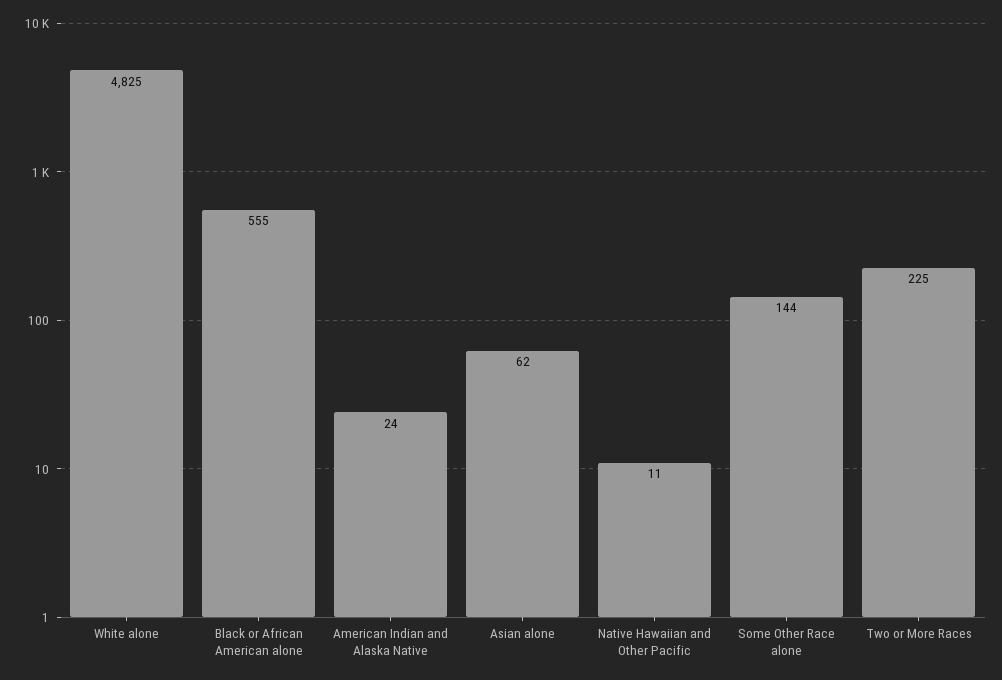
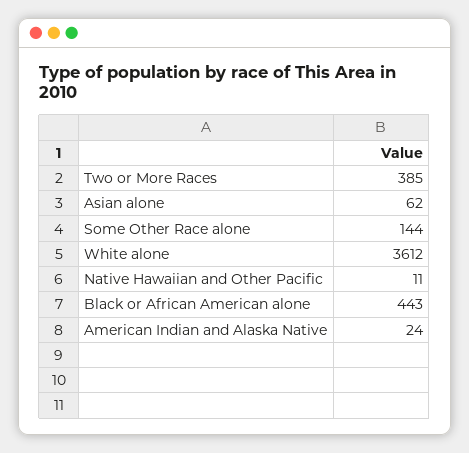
  {
-   "White alone": 4825,
+   "White alone": 3612,
-   "Black or African American alone": 555,
+   "Black or African American alone": 443,
    "American Indian and Alaska Native": 24,
    "Asian alone": 62,
    "Native Hawaiian and Other Pacific": 11,
    "Some Other Race alone": 144,
-   "Two or More Races": 225
+   "Two or More Races": 385
  }

